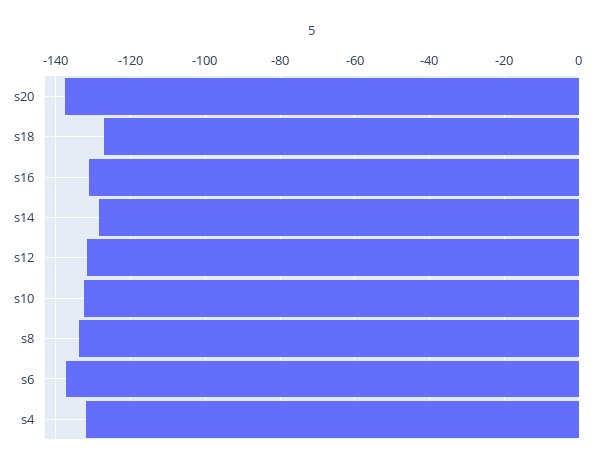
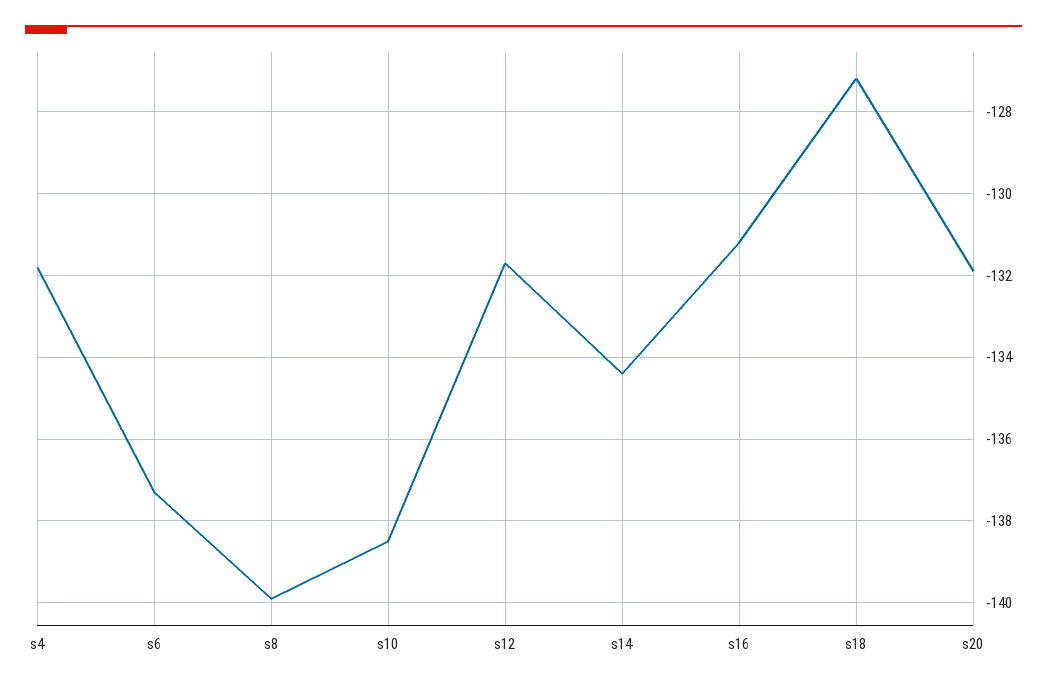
  {
-   "s20": -138,
+   "s20": -132,
    "s18": -127,
    "s16": -131,
-   "s14": -128,
+   "s14": -134.5,
    "s12": -131.5,
-   "s10": -132,
+   "s10": -138.5,
-   "s8": -134,
+   "s8": -140,
    "s6": -137.5,
    "s4": -132
  }

